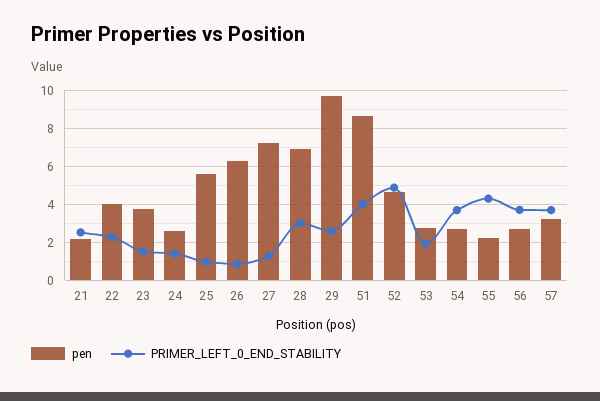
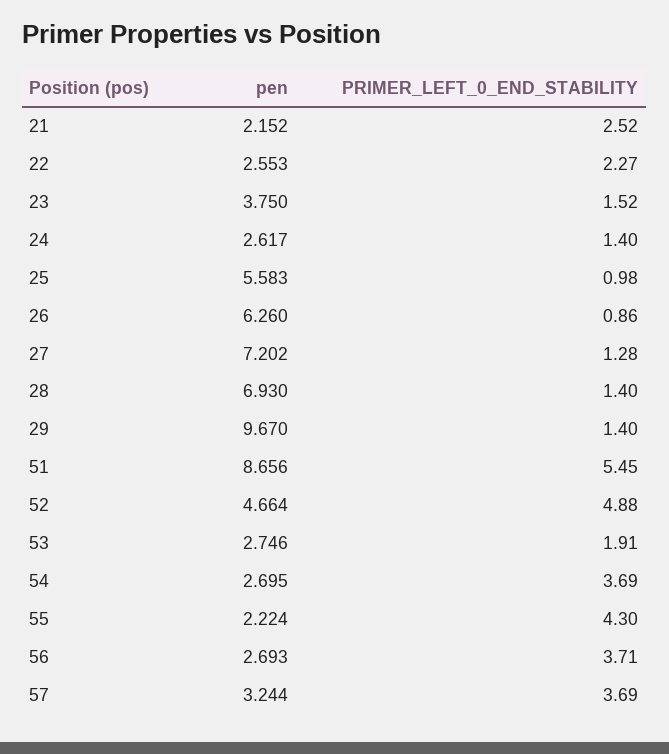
  {
    "pen": {
      "21": 2.152,
-     "22": 4,
+     "22": 2.553,
      "23": 3.75,
      "24": 2.617,
      "25": 5.583,
      "26": 6.26,
      "27": 7.202,
      "28": 6.93,
      "29": 9.67,
      "51": 8.656,
      "52": 4.664,
      "53": 2.746,
      "54": 2.695,
      "55": 2.224,
      "56": 2.693,
      "57": 3.244
    },
    "PRIMER_LEFT_0_END_STABILITY": {
      "21": 2.52,
      "22": 2.27,
      "23": 1.52,
      "24": 1.4,
      "25": 0.98,
      "26": 0.86,
      "27": 1.28,
-     "28": 3,
+     "28": 1.4,
-     "29": 2.5,
+     "29": 1.4,
-     "51": 4,
+     "51": 5.45,
      "52": 4.88,
      "53": 1.91,
      "54": 3.69,
      "55": 4.3,
      "56": 3.71,
      "57": 3.69
    }
  }

